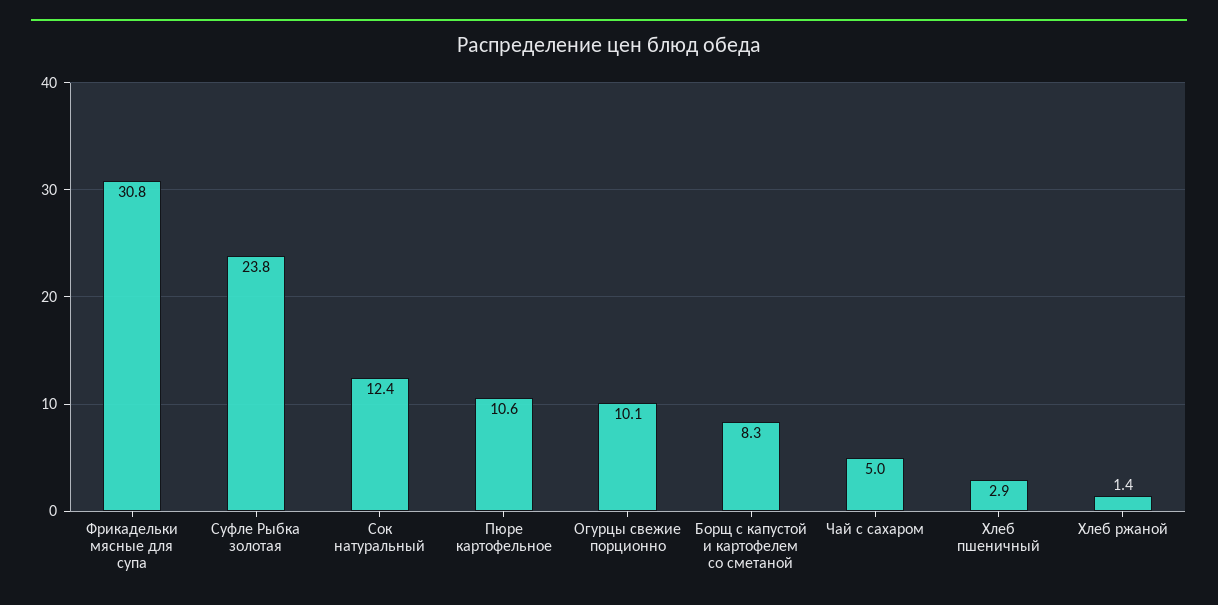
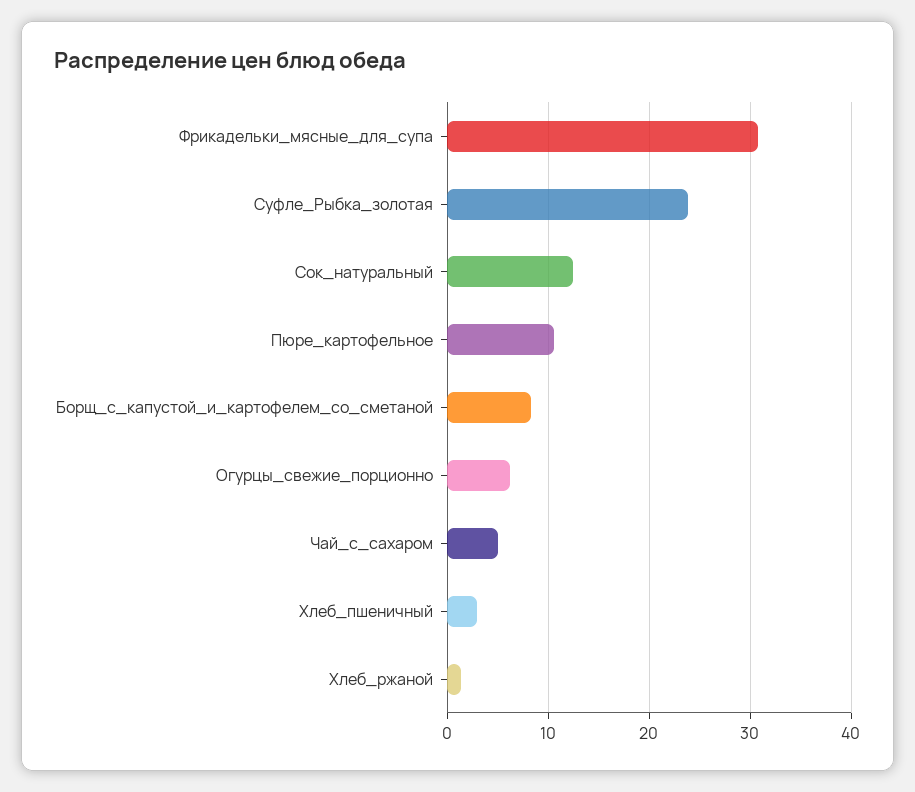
  {
    "Фрикадельки мясные для супа": 30.8,
    "Суфле Рыбка золотая": 23.8,
    "Сок натуральный": 12.4,
    "Пюре картофельное": 10.6,
-   "Огурцы свежие порционно": 10.1,
+   "Огурцы свежие порционно": 6,
    "Борщ с капустой и картофелем со сметаной": 8.3,
    "Чай с сахаром": 5,
    "Хлеб пшеничный": 2.9,
    "Хлеб ржаной": 1.4
  }

